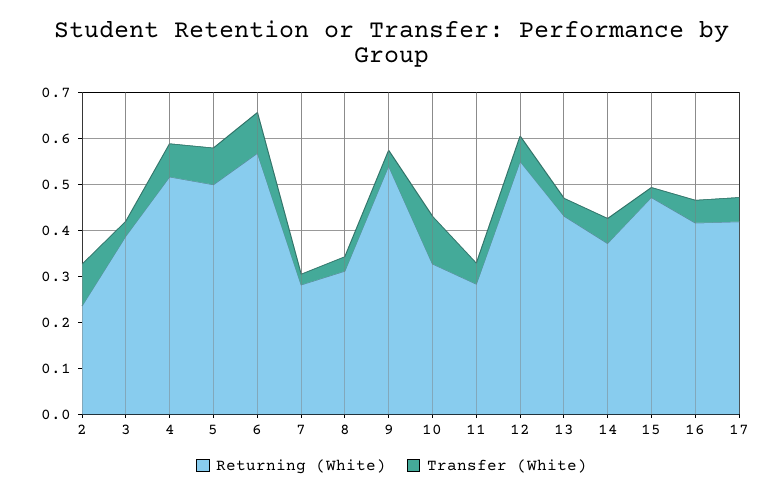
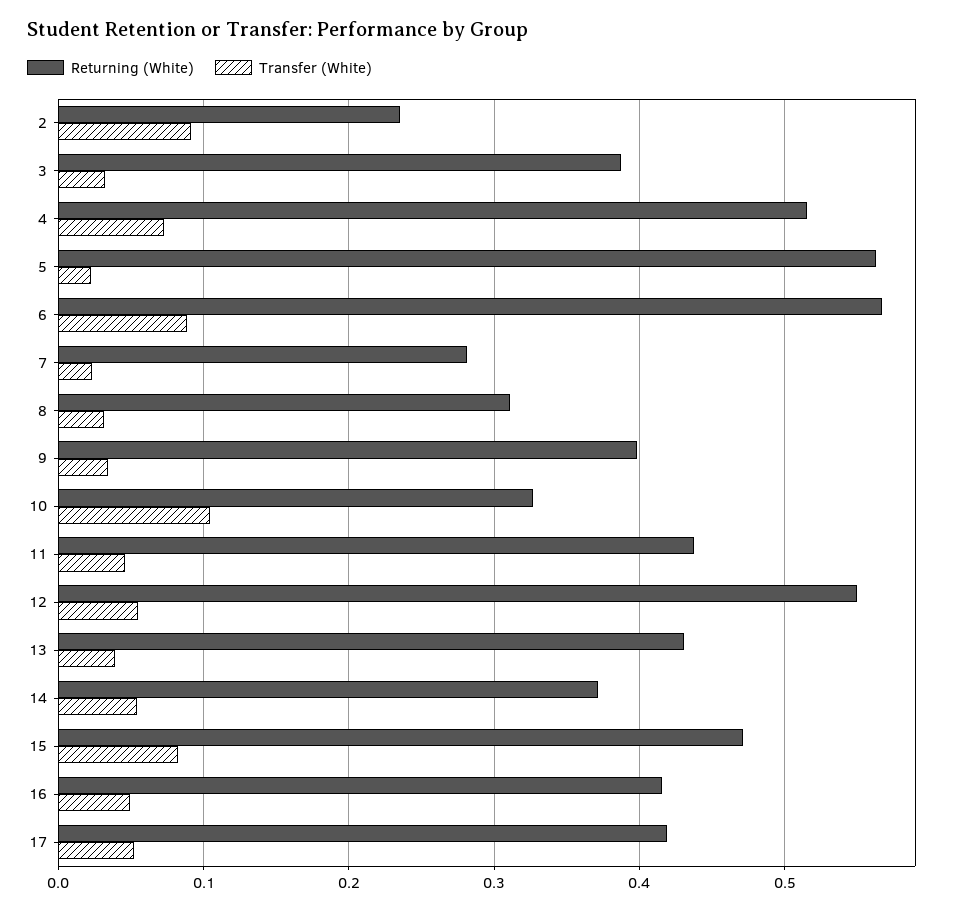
  {
    "Returning (White)": {
      "2": 0.24,
      "3": 0.39,
      "4": 0.52,
-     "5": 0.5,
+     "5": 0.56,
      "6": 0.57,
      "7": 0.28,
      "8": 0.31,
-     "9": 0.54,
+     "9": 0.4,
      "10": 0.33,
-     "11": 0.28,
+     "11": 0.44,
      "12": 0.55,
      "13": 0.43,
      "14": 0.37,
      "15": 0.47,
      "16": 0.42,
      "17": 0.42
    },
    "Transfer (White)": {
      "2": 0.09,
      "3": 0.03,
      "4": 0.07,
-     "5": 0.08,
+     "5": 0.02,
      "6": 0.09,
      "7": 0.02,
      "8": 0.03,
      "9": 0.03,
      "10": 0.1,
      "11": 0.05,
      "12": 0.06,
      "13": 0.04,
      "14": 0.05,
-     "15": 0.02,
+     "15": 0.08,
      "16": 0.05,
      "17": 0.05
    }
  }

